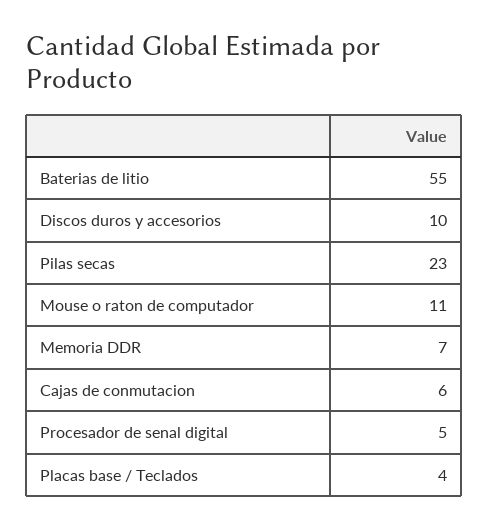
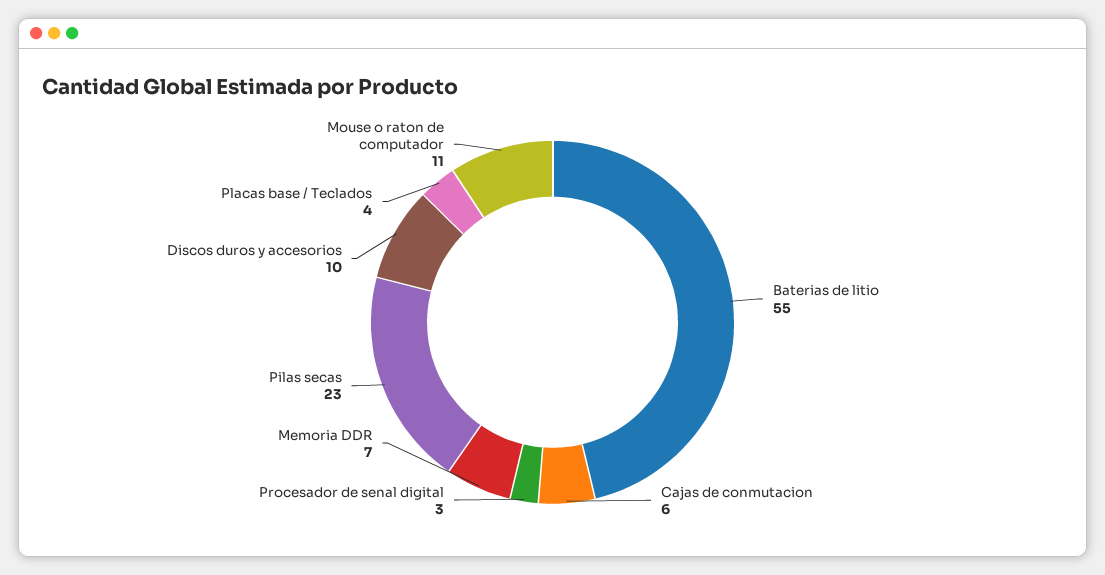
  {
    "Baterias de litio": 55,
    "Discos duros y accesorios": 10,
    "Pilas secas": 23,
    "Mouse o raton de computador": 11,
    "Memoria DDR": 7,
    "Cajas de conmutacion": 6,
-   "Procesador de senal digital": 5,
+   "Procesador de senal digital": 3,
    "Placas base / Teclados": 4
  }

